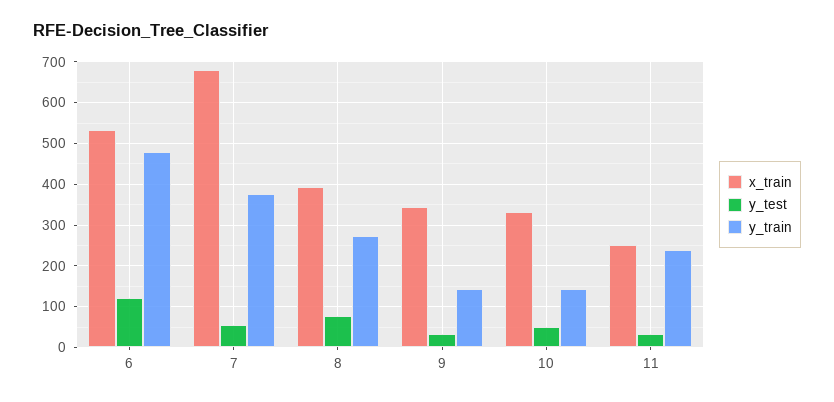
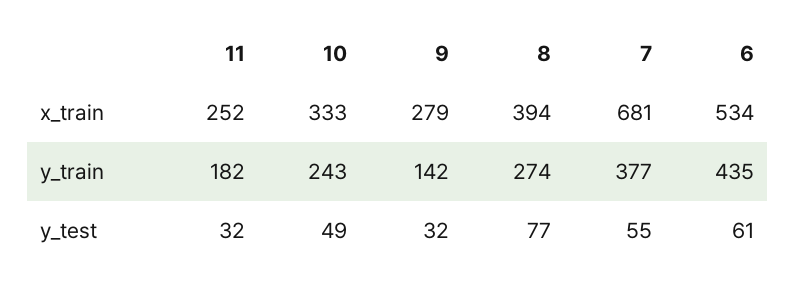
  {
    "x_train": {
      "6": 534,
      "7": 681,
      "8": 394,
-     "9": 340,
+     "9": 279,
      "10": 333,
      "11": 252
    },
    "y_test": {
-     "6": 120,
+     "6": 61,
      "7": 55,
      "8": 77,
      "9": 32,
      "10": 49,
      "11": 32
    },
    "y_train": {
-     "6": 480,
+     "6": 435,
      "7": 377,
      "8": 274,
      "9": 142,
-     "10": 140,
+     "10": 243,
-     "11": 240
+     "11": 182
    }
  }

